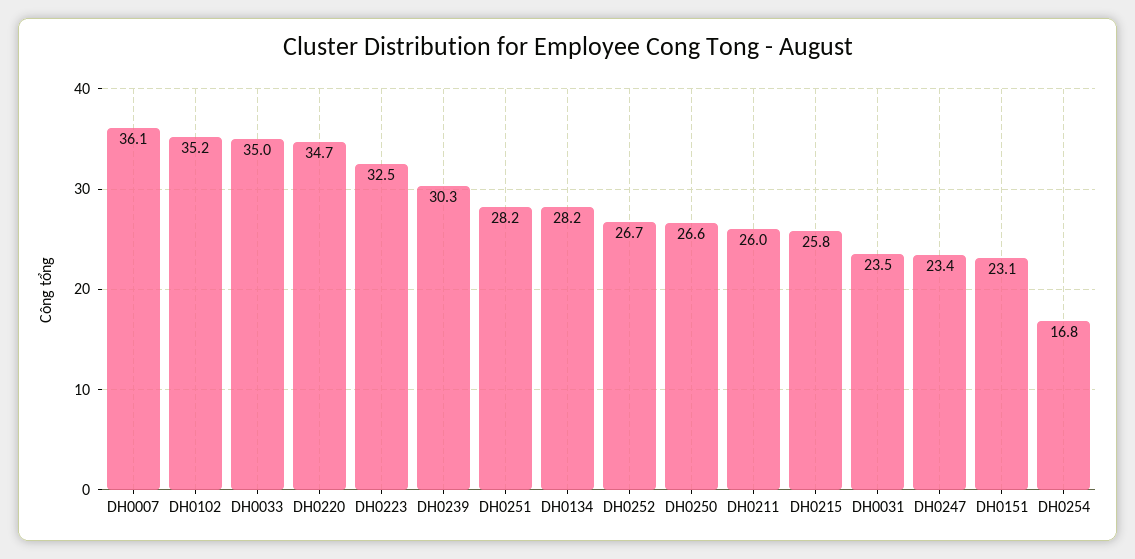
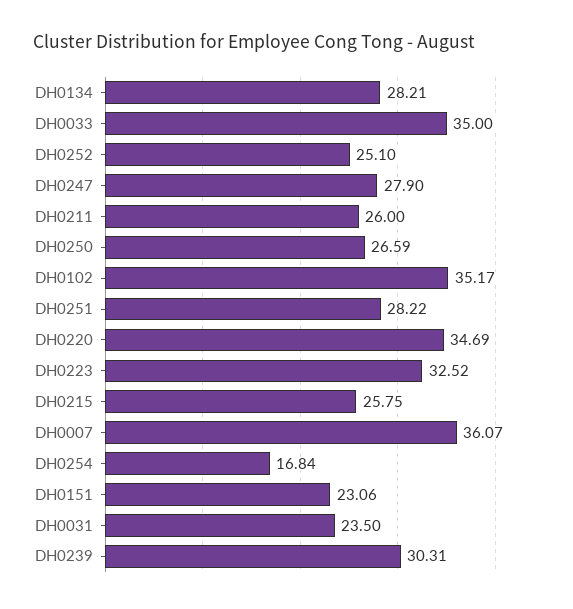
  {
    "DH0007": 36.07,
    "DH0102": 35.17,
    "DH0033": 35,
    "DH0220": 34.69,
    "DH0223": 32.52,
    "DH0239": 30.31,
    "DH0251": 28.22,
    "DH0134": 28.21,
-   "DH0252": 26.7,
+   "DH0252": 25.1,
    "DH0250": 26.59,
    "DH0211": 26,
    "DH0215": 25.75,
    "DH0031": 23.5,
-   "DH0247": 23.4,
+   "DH0247": 27.9,
    "DH0151": 23.06,
    "DH0254": 16.84
  }

